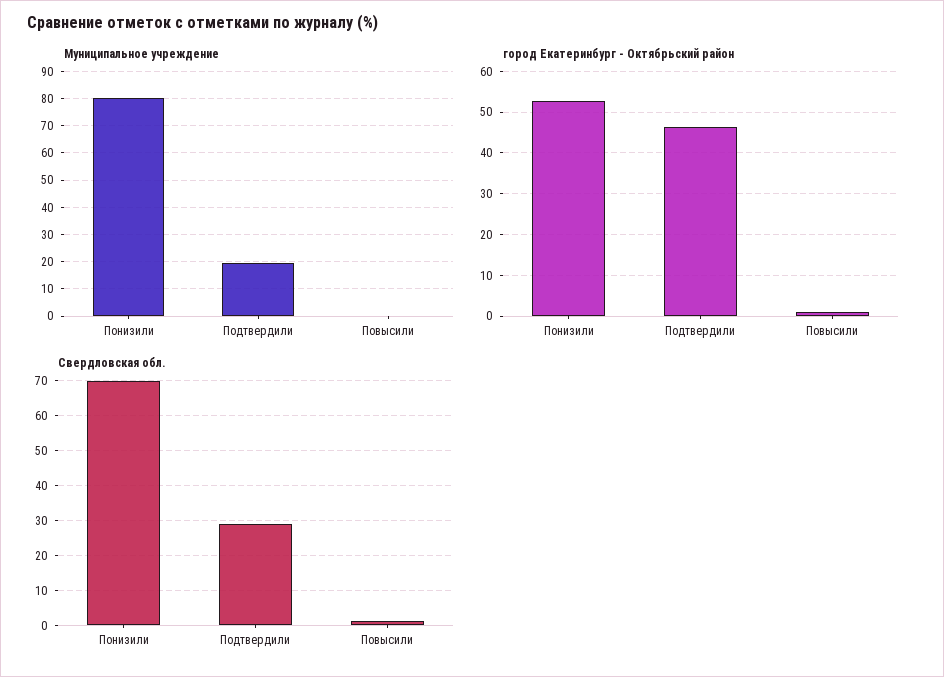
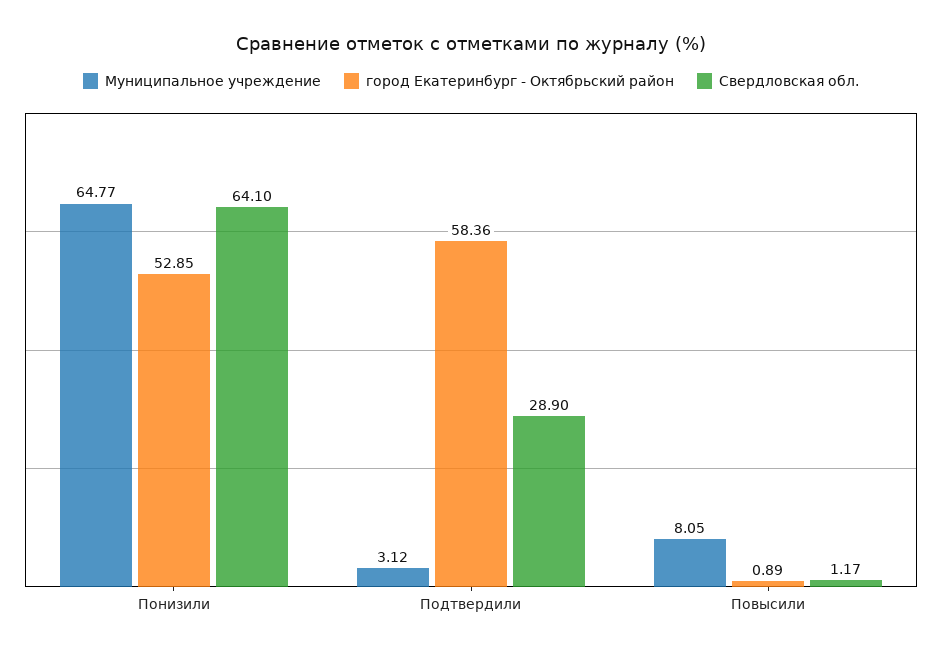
  {
    "Муниципальное учреждение": {
-     "Понизили": 80,
+     "Понизили": 64.77,
-     "Подтвердили": 20,
+     "Подтвердили": 3.12,
-     "Повысили": 0
+     "Повысили": 8.05
    },
    "город Екатеринбург - Октябрьский район": {
      "Понизили": 52.85,
-     "Подтвердили": 46,
+     "Подтвердили": 58.36,
      "Повысили": 0.89
    },
    "Свердловская обл.": {
-     "Понизили": 70,
+     "Понизили": 64.1,
      "Подтвердили": 28.9,
      "Повысили": 1.17
    }
  }

